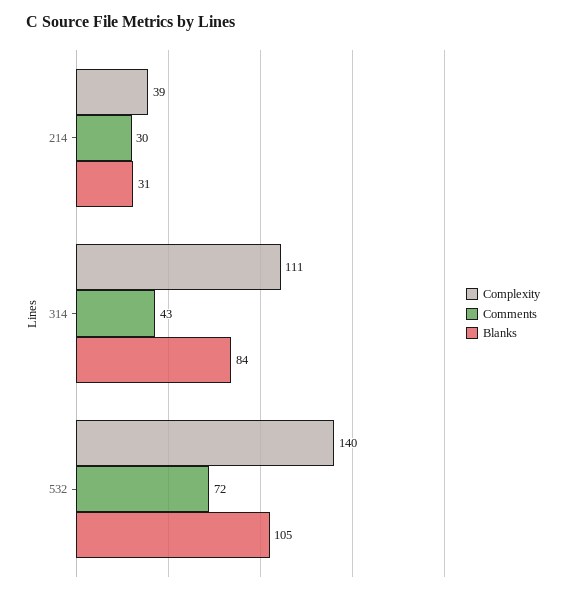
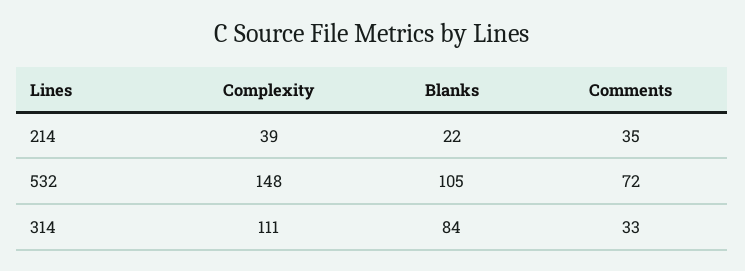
  {
    "Complexity": {
      "214": 39,
      "314": 111,
-     "532": 140
+     "532": 148
    },
    "Comments": {
-     "214": 30,
+     "214": 35,
-     "314": 43,
+     "314": 33,
      "532": 72
    },
    "Blanks": {
-     "214": 31,
+     "214": 22,
      "314": 84,
      "532": 105
    }
  }

